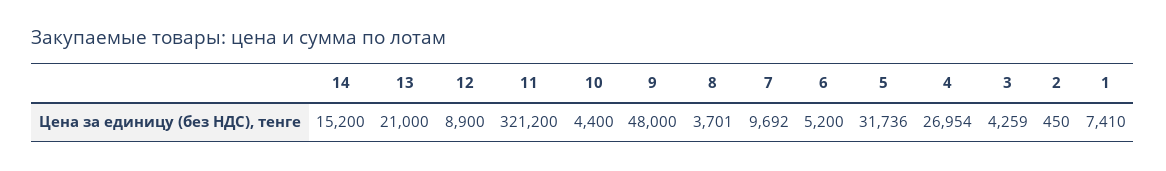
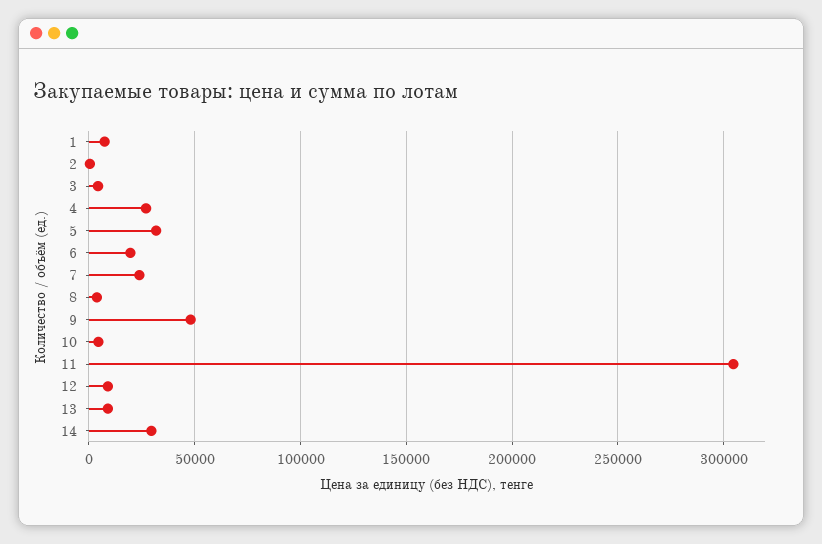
  {
-   "14": 15200,
+   "14": 30000,
-   "13": 21000,
+   "13": 10000,
    "12": 8900,
-   "11": 321200,
+   "11": 305000,
    "10": 4400,
    "9": 48000,
    "8": 3701,
-   "7": 9692,
+   "7": 25000,
-   "6": 5200,
+   "6": 20000,
    "5": 31736,
    "4": 26954,
    "3": 4259,
    "2": 450,
    "1": 7410
  }

